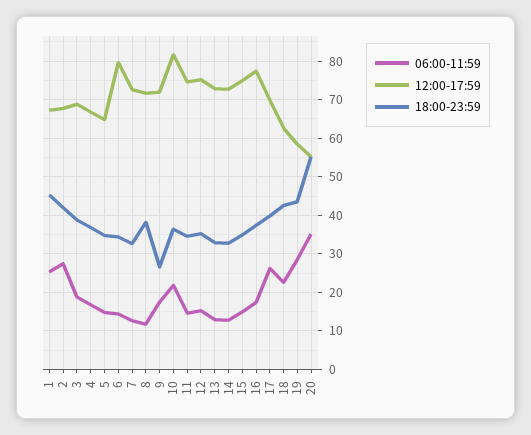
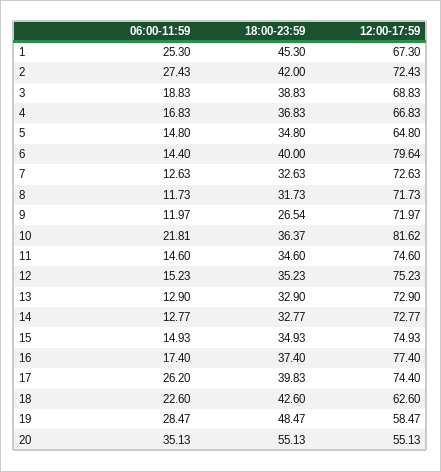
  {
    "06:00-11:59": {
      "1": 25.3,
      "2": 27.43,
      "3": 18.83,
      "4": 16.83,
      "5": 14.8,
      "6": 14.4,
      "7": 12.63,
      "8": 11.73,
-     "9": 18,
+     "9": 11.97,
      "10": 21.81,
      "11": 14.6,
      "12": 15.23,
      "13": 12.9,
      "14": 12.77,
      "15": 14.93,
      "16": 17.4,
      "17": 26.2,
      "18": 22.6,
      "19": 28.47,
      "20": 35.13
    },
    "12:00-17:59": {
      "1": 67.3,
-     "2": 68,
+     "2": 72.43,
      "3": 68.83,
      "4": 66.83,
      "5": 64.8,
      "6": 79.64,
      "7": 72.63,
      "8": 71.73,
      "9": 71.97,
      "10": 81.62,
      "11": 74.6,
      "12": 75.23,
      "13": 72.9,
      "14": 72.77,
      "15": 74.93,
      "16": 77.4,
-     "17": 70,
+     "17": 74.4,
      "18": 62.6,
      "19": 58.47,
      "20": 55.13
    },
    "18:00-23:59": {
      "1": 45.3,
      "2": 42,
      "3": 38.83,
      "4": 36.83,
      "5": 34.8,
-     "6": 34,
+     "6": 40,
      "7": 32.63,
-     "8": 38,
+     "8": 31.73,
      "9": 26.54,
      "10": 36.37,
      "11": 34.6,
      "12": 35.23,
      "13": 32.9,
      "14": 32.77,
      "15": 34.93,
      "16": 37.4,
      "17": 39.83,
      "18": 42.6,
-     "19": 44,
+     "19": 48.47,
      "20": 55.13
    }
  }

